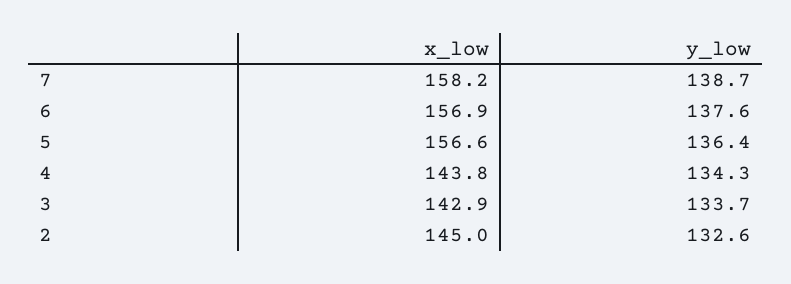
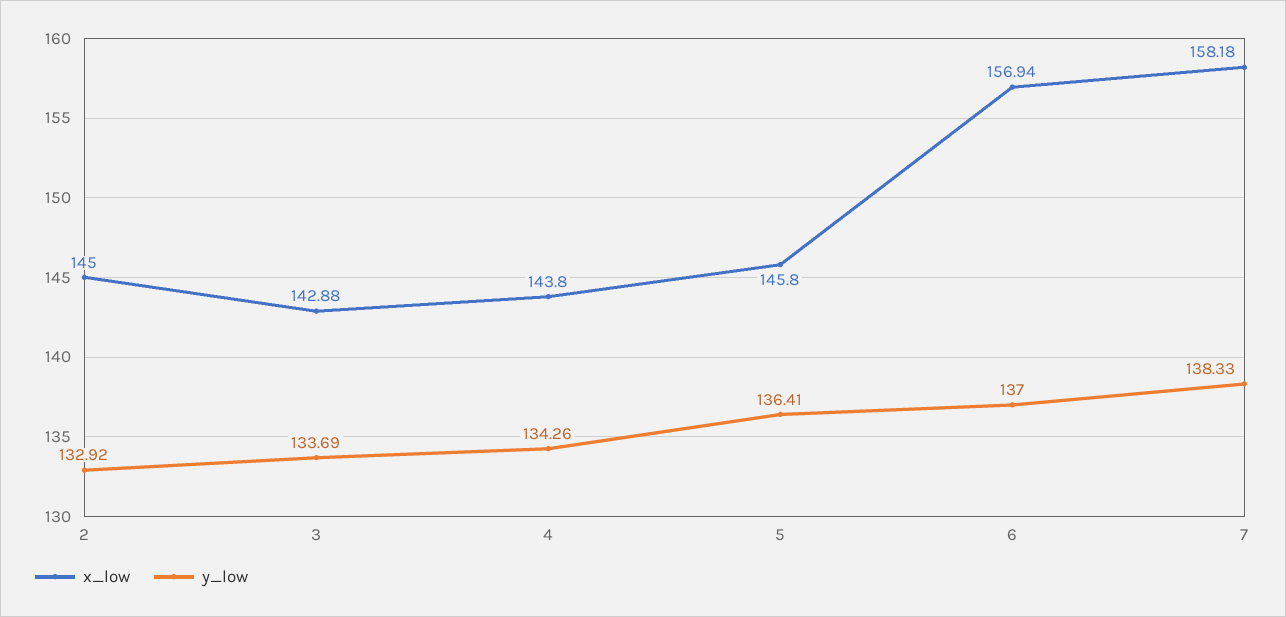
  {
    "x_low": {
      "7": 158.18,
      "6": 156.94,
-     "5": 156.6,
+     "5": 145.8,
      "4": 143.8,
      "3": 142.88,
      "2": 145
    },
    "y_low": {
-     "7": 138.7,
+     "7": 138.33,
-     "6": 137.6,
+     "6": 137,
      "5": 136.41,
      "4": 134.26,
      "3": 133.69,
-     "2": 132.6
+     "2": 132.92
    }
  }

